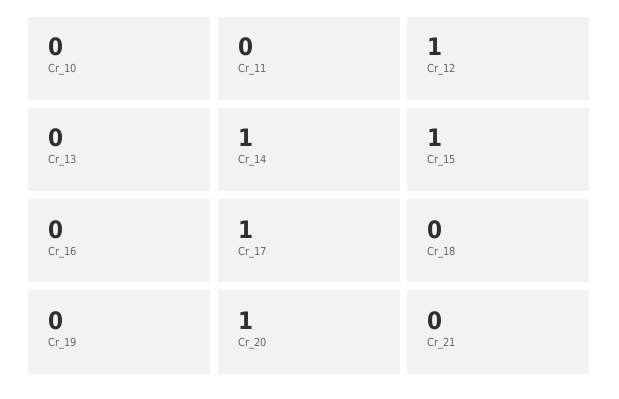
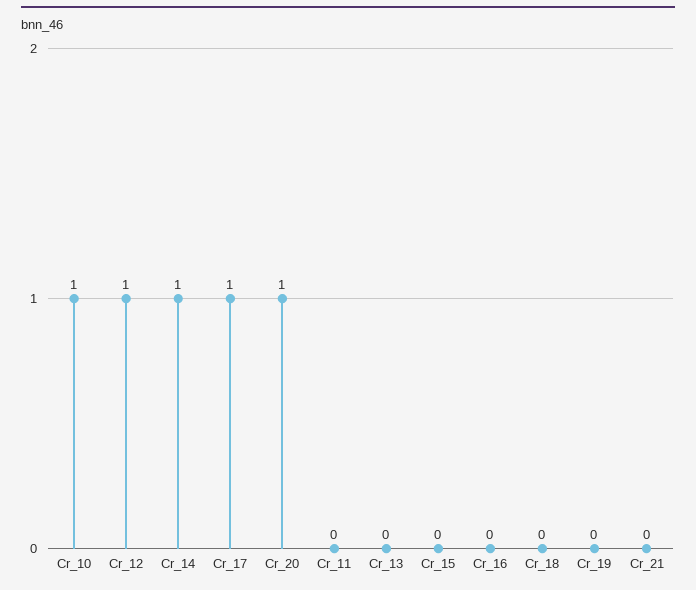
  {
-   "Cr_10": 0,
+   "Cr_10": 1,
    "Cr_11": 0,
    "Cr_12": 1,
    "Cr_13": 0,
    "Cr_14": 1,
-   "Cr_15": 1,
+   "Cr_15": 0,
    "Cr_16": 0,
    "Cr_17": 1,
    "Cr_18": 0,
    "Cr_19": 0,
    "Cr_20": 1,
    "Cr_21": 0
  }

